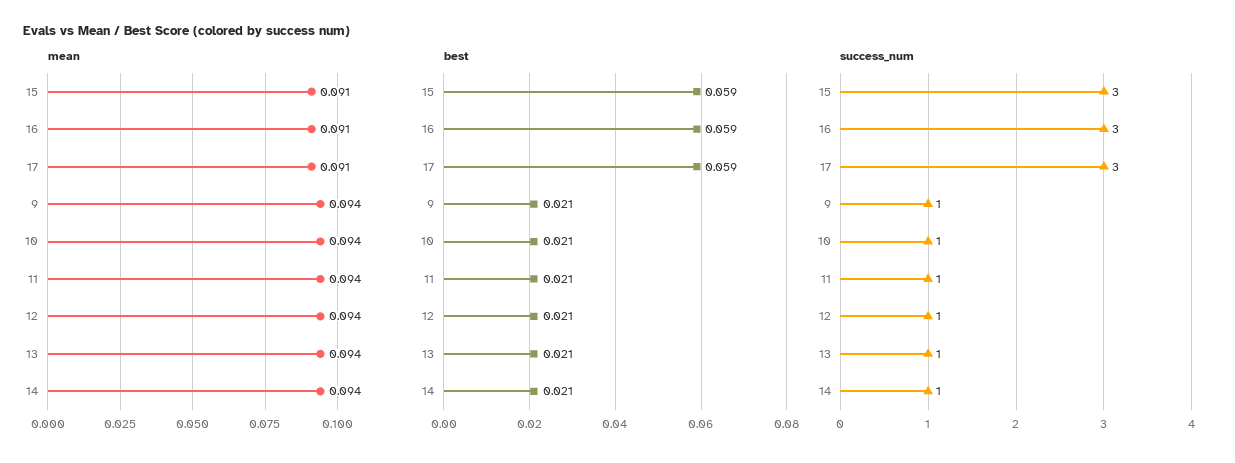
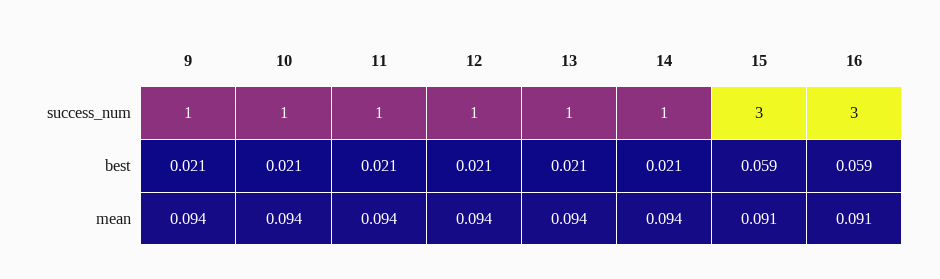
  {
    "mean": {
      "15": 0.091,
      "16": 0.091,
-     "17": 0.091,
      "9": 0.094,
      "10": 0.094,
      "11": 0.094,
      "12": 0.094,
      "13": 0.094,
      "14": 0.094
    },
    "best": {
      "15": 0.059,
      "16": 0.059,
-     "17": 0.059,
      "9": 0.021,
      "10": 0.021,
      "11": 0.021,
      "12": 0.021,
      "13": 0.021,
      "14": 0.021
    },
    "success_num": {
      "15": 3,
      "16": 3,
-     "17": 3,
      "9": 1,
      "10": 1,
      "11": 1,
      "12": 1,
      "13": 1,
      "14": 1
    }
  }

